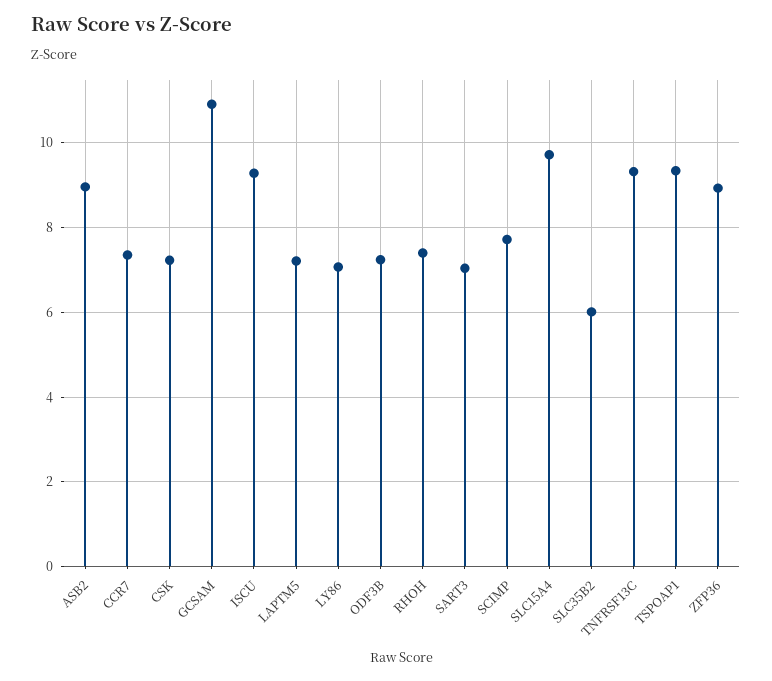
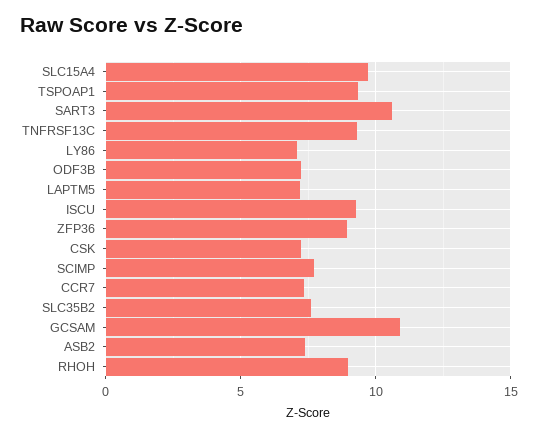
  {
-   "ASB2": 9,
+   "ASB2": 7.5,
    "CCR7": 7.4,
    "CSK": 7.2,
    "GCSAM": 11,
    "ISCU": 9.2,
    "LAPTM5": 7.2,
    "LY86": 7,
    "ODF3B": 7.2,
-   "RHOH": 7.4,
+   "RHOH": 9,
-   "SART3": 7,
+   "SART3": 10.5,
    "SCIMP": 7.8,
    "SLC15A4": 9.8,
-   "SLC35B2": 6,
+   "SLC35B2": 7.5,
    "TNFRSF13C": 9.4,
    "TSPOAP1": 9.4,
    "ZFP36": 9
  }

